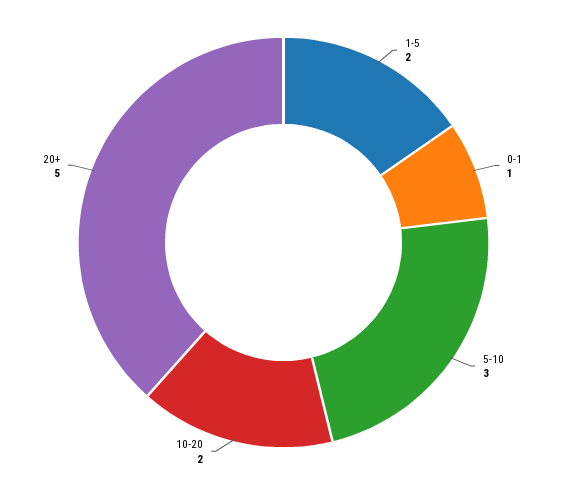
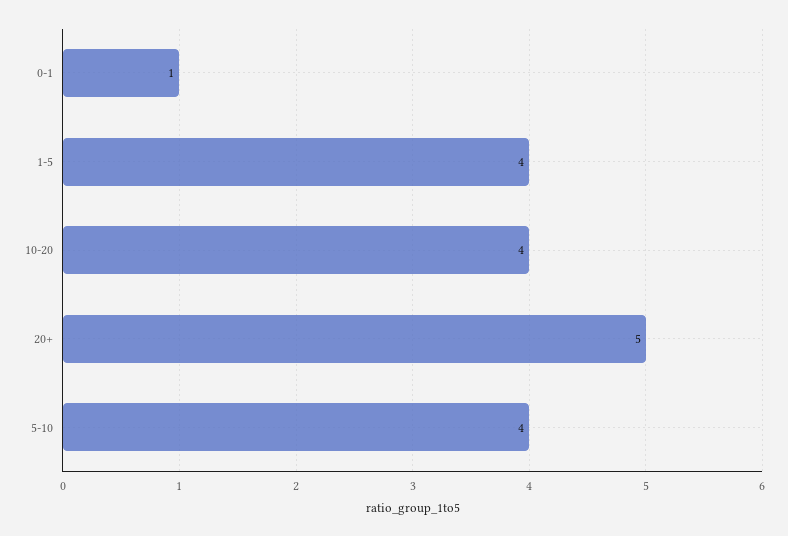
  {
-   "1-5": 2,
+   "1-5": 4,
    "0-1": 1,
-   "5-10": 3,
+   "5-10": 4,
-   "10-20": 2,
+   "10-20": 4,
    "20+": 5
  }

